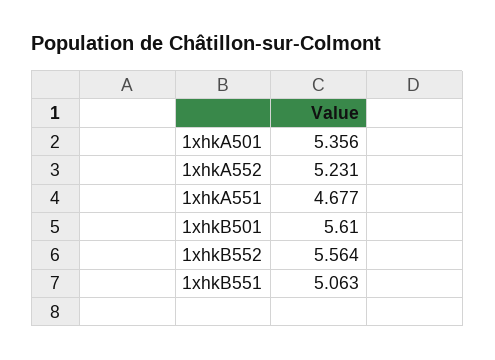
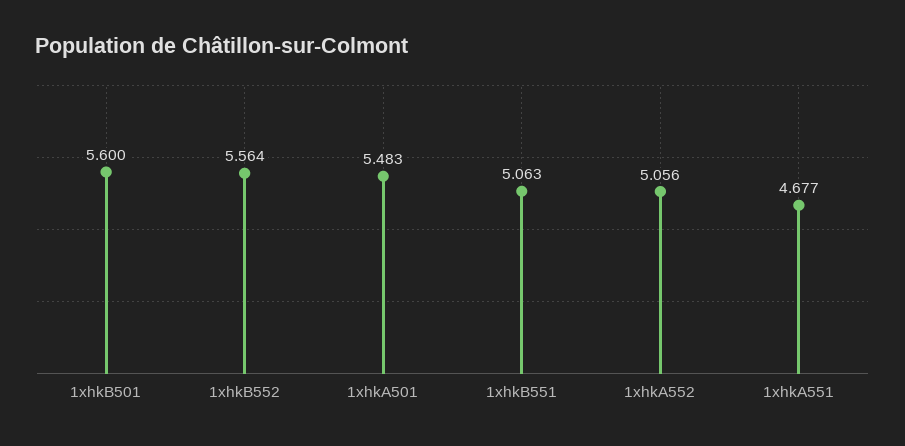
  {
-   "1xhkA501": 5.356,
+   "1xhkA501": 5.483,
-   "1xhkA552": 5.231,
+   "1xhkA552": 5.056,
    "1xhkA551": 4.677,
-   "1xhkB501": 5.61,
+   "1xhkB501": 5.6,
    "1xhkB552": 5.564,
    "1xhkB551": 5.063
  }

